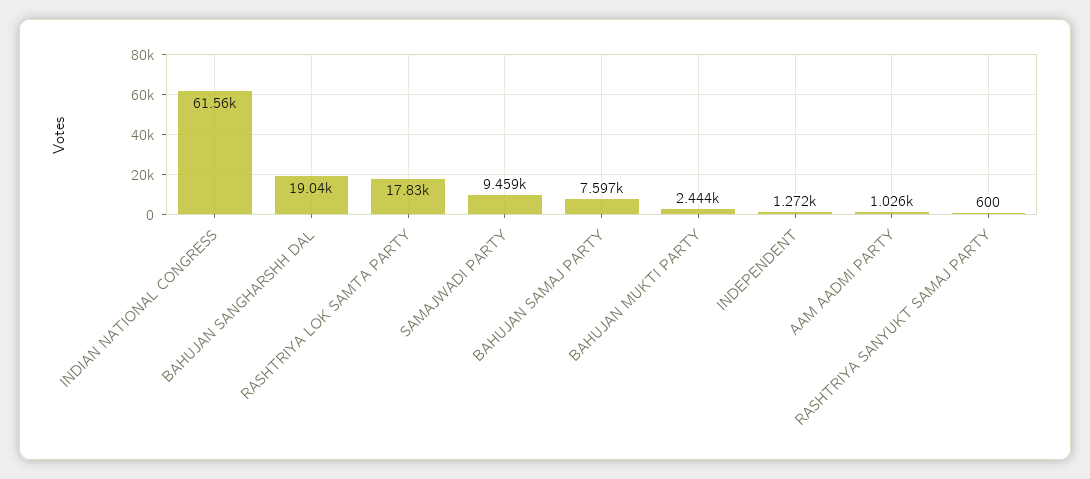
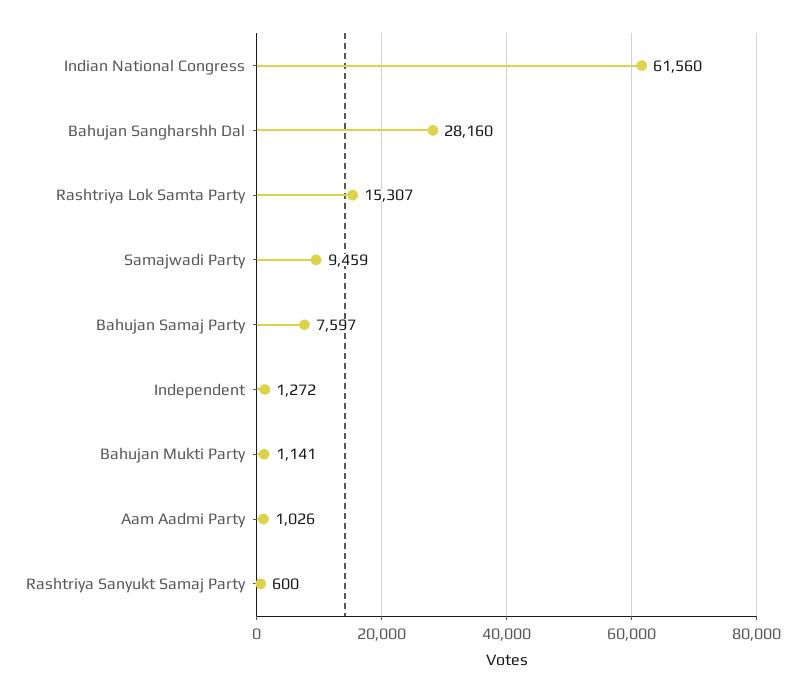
  {
    "INDIAN NATIONAL CONGRESS": 61560,
-   "BAHUJAN SANGHARSHH DAL": 19040,
+   "BAHUJAN SANGHARSHH DAL": 28160,
-   "RASHTRIYA LOK SAMTA PARTY": 17830,
+   "RASHTRIYA LOK SAMTA PARTY": 15307,
    "SAMAJWADI PARTY": 9459,
    "BAHUJAN SAMAJ PARTY": 7597,
-   "BAHUJAN MUKTI PARTY": 2444,
+   "BAHUJAN MUKTI PARTY": 1141,
    "INDEPENDENT": 1272,
    "AAM AADMI PARTY": 1026,
    "RASHTRIYA SANYUKT SAMAJ PARTY": 600
  }

